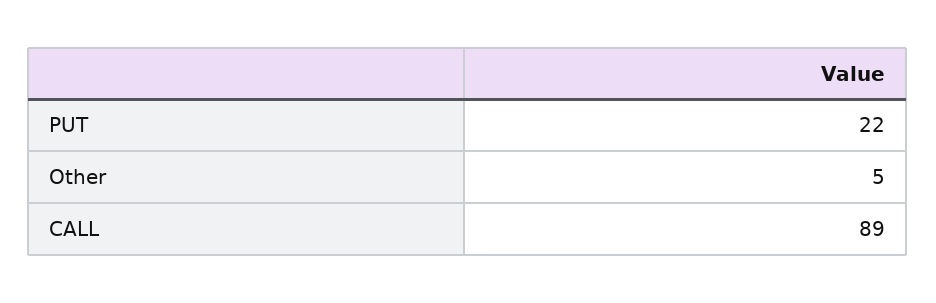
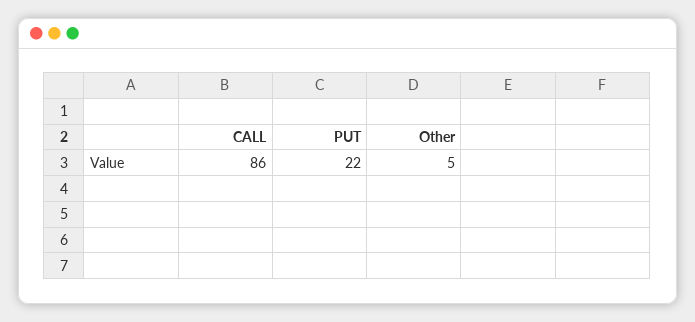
  {
    "PUT": 22,
    "Other": 5,
-   "CALL": 89
+   "CALL": 86
  }

